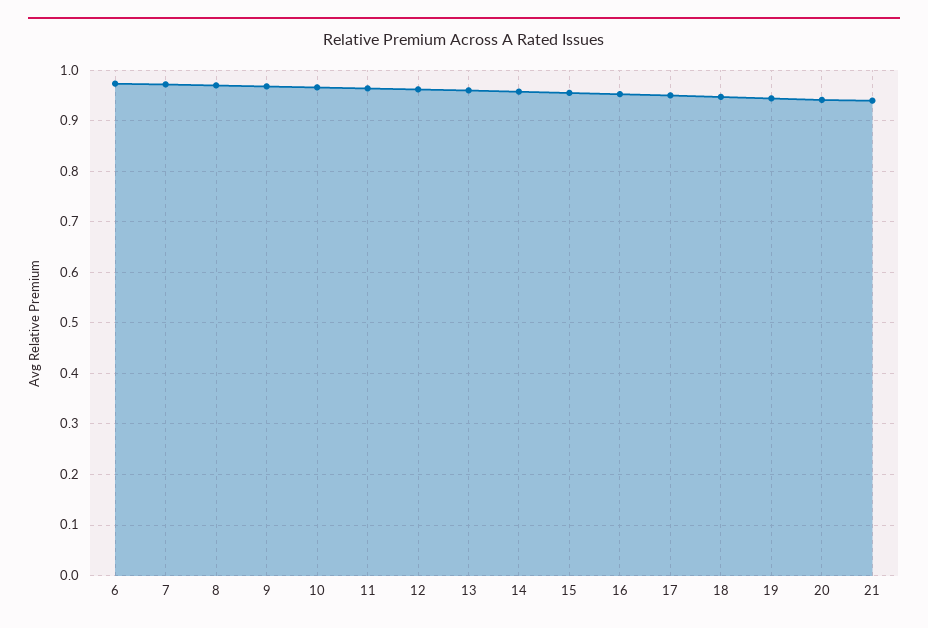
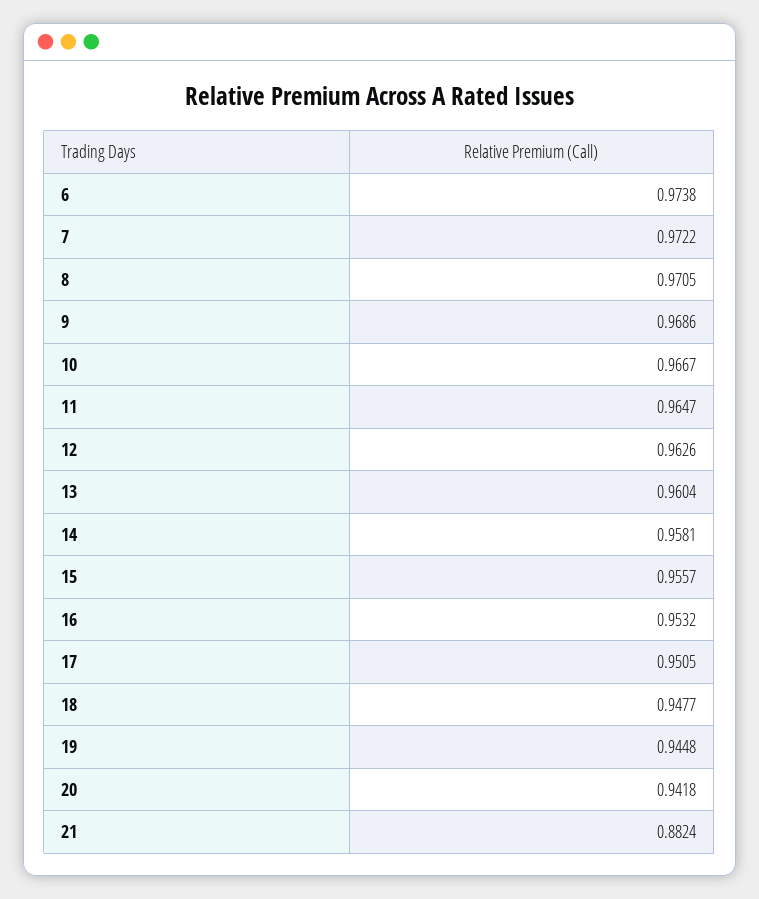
  {
    "6": 0.9738,
    "7": 0.9722,
    "8": 0.9705,
    "9": 0.9686,
    "10": 0.9667,
    "11": 0.9647,
    "12": 0.9626,
    "13": 0.9604,
    "14": 0.9581,
    "15": 0.9557,
    "16": 0.9532,
    "17": 0.9505,
    "18": 0.9477,
    "19": 0.9448,
    "20": 0.9418,
-   "21": 0.94
+   "21": 0.8824
  }

